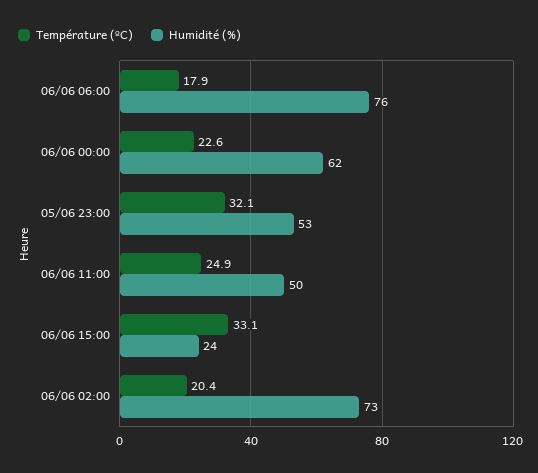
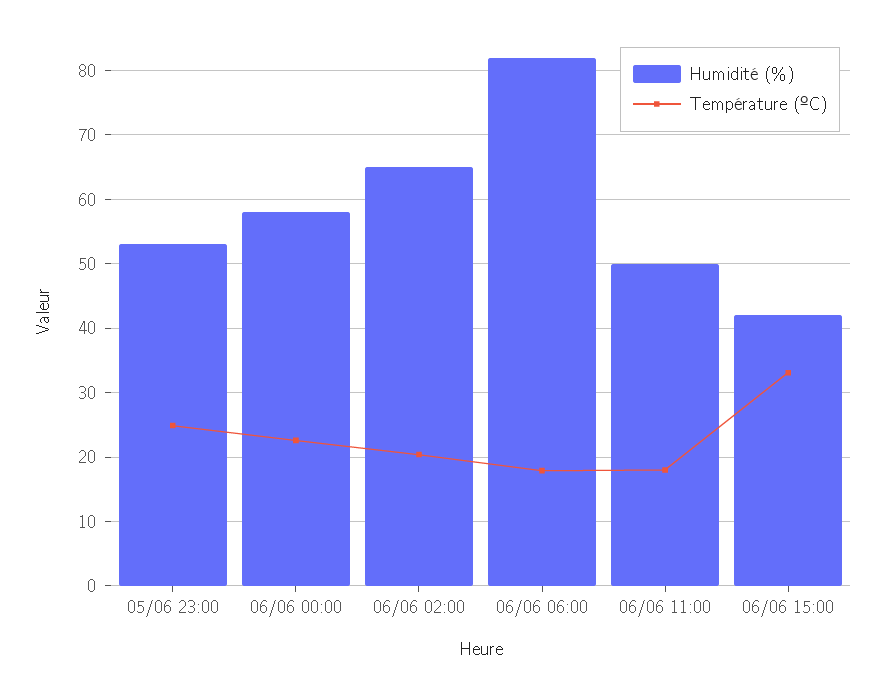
  {
    "Température (ºC)": {
      "06/06 06:00": 17.9,
      "06/06 00:00": 22.6,
-     "05/06 23:00": 32.1,
+     "05/06 23:00": 25,
-     "06/06 11:00": 24.9,
+     "06/06 11:00": 18,
      "06/06 15:00": 33.1,
      "06/06 02:00": 20.4
    },
    "Humidité (%)": {
-     "06/06 06:00": 76,
+     "06/06 06:00": 82,
-     "06/06 00:00": 62,
+     "06/06 00:00": 58,
      "05/06 23:00": 53,
      "06/06 11:00": 50,
-     "06/06 15:00": 24,
+     "06/06 15:00": 42,
-     "06/06 02:00": 73
+     "06/06 02:00": 65
    }
  }

